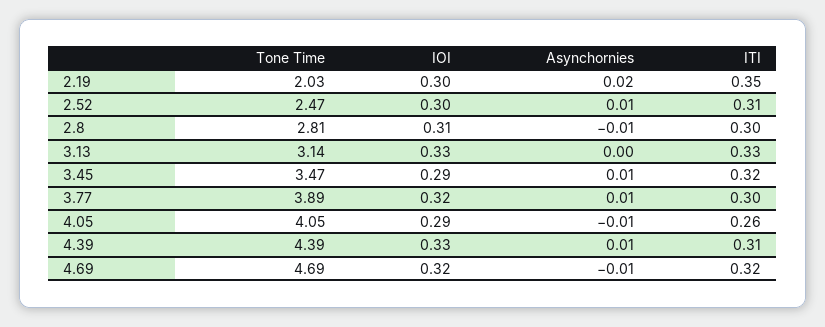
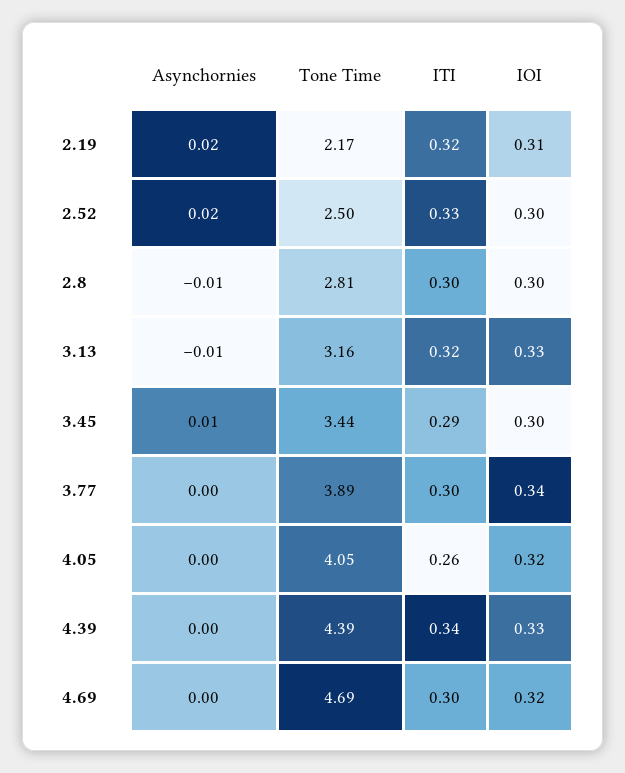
  {
    "Tone Time": {
-     "2.19": 2.03,
+     "2.19": 2.17,
-     "2.52": 2.47,
+     "2.52": 2.5,
      "2.8": 2.81,
-     "3.13": 3.14,
+     "3.13": 3.16,
-     "3.45": 3.47,
+     "3.45": 3.44,
      "3.77": 3.89,
      "4.05": 4.05,
      "4.39": 4.39,
      "4.69": 4.69
    },
    "IOI": {
-     "2.19": 0.3,
+     "2.19": 0.31,
      "2.52": 0.3,
-     "2.8": 0.31,
+     "2.8": 0.3,
      "3.13": 0.33,
-     "3.45": 0.29,
+     "3.45": 0.3,
-     "3.77": 0.32,
+     "3.77": 0.34,
-     "4.05": 0.29,
+     "4.05": 0.32,
      "4.39": 0.33,
      "4.69": 0.32
    },
    "Asynchornies": {
      "2.19": 0.02,
-     "2.52": 0.01,
+     "2.52": 0.02,
      "2.8": -0.01,
-     "3.13": 0,
+     "3.13": -0.01,
      "3.45": 0.01,
-     "3.77": 0.01,
+     "3.77": 0,
-     "4.05": -0.01,
+     "4.05": 0,
-     "4.39": 0.01,
+     "4.39": 0,
-     "4.69": -0.01
+     "4.69": 0
    },
    "ITI": {
-     "2.19": 0.35,
+     "2.19": 0.32,
-     "2.52": 0.31,
+     "2.52": 0.33,
      "2.8": 0.3,
-     "3.13": 0.33,
+     "3.13": 0.32,
-     "3.45": 0.32,
+     "3.45": 0.29,
      "3.77": 0.3,
      "4.05": 0.26,
-     "4.39": 0.31,
+     "4.39": 0.34,
-     "4.69": 0.32
+     "4.69": 0.3
    }
  }

